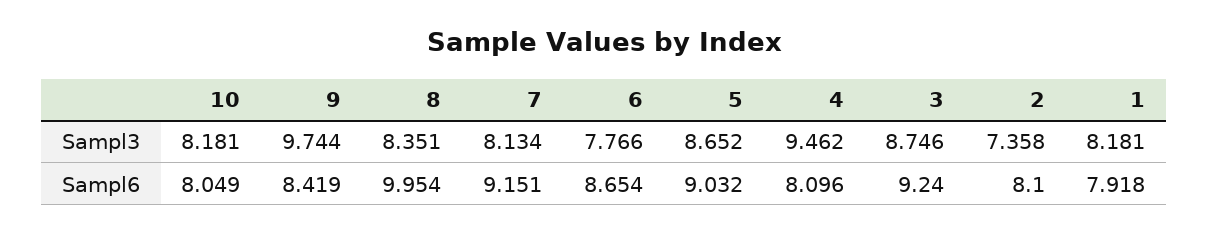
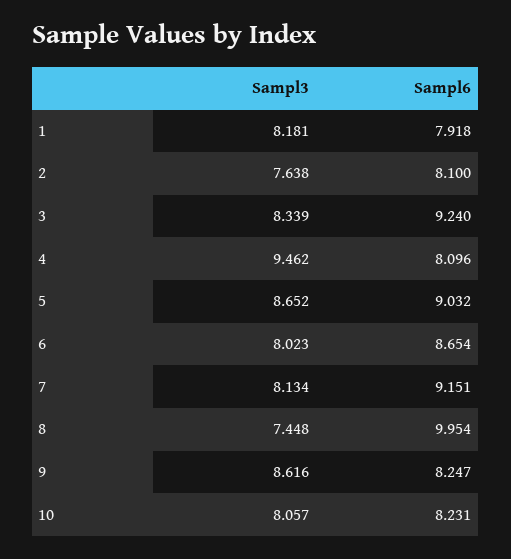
  {
    "10": {
-     "Sampl3": 8.181,
+     "Sampl3": 8.057,
-     "Sampl6": 8.049
+     "Sampl6": 8.231
    },
    "9": {
-     "Sampl3": 9.744,
+     "Sampl3": 8.616,
-     "Sampl6": 8.419
+     "Sampl6": 8.247
    },
    "8": {
-     "Sampl3": 8.351,
+     "Sampl3": 7.448,
      "Sampl6": 9.954
    },
    "7": {
      "Sampl3": 8.134,
      "Sampl6": 9.151
    },
    "6": {
-     "Sampl3": 7.766,
+     "Sampl3": 8.023,
      "Sampl6": 8.654
    },
    "5": {
      "Sampl3": 8.652,
      "Sampl6": 9.032
    },
    "4": {
      "Sampl3": 9.462,
      "Sampl6": 8.096
    },
    "3": {
-     "Sampl3": 8.746,
+     "Sampl3": 8.339,
      "Sampl6": 9.24
    },
    "2": {
-     "Sampl3": 7.358,
+     "Sampl3": 7.638,
      "Sampl6": 8.1
    },
    "1": {
      "Sampl3": 8.181,
      "Sampl6": 7.918
    }
  }

